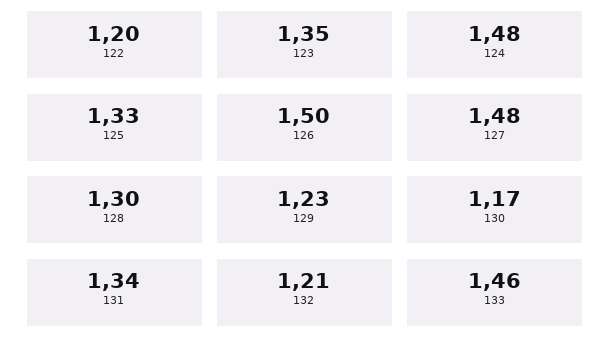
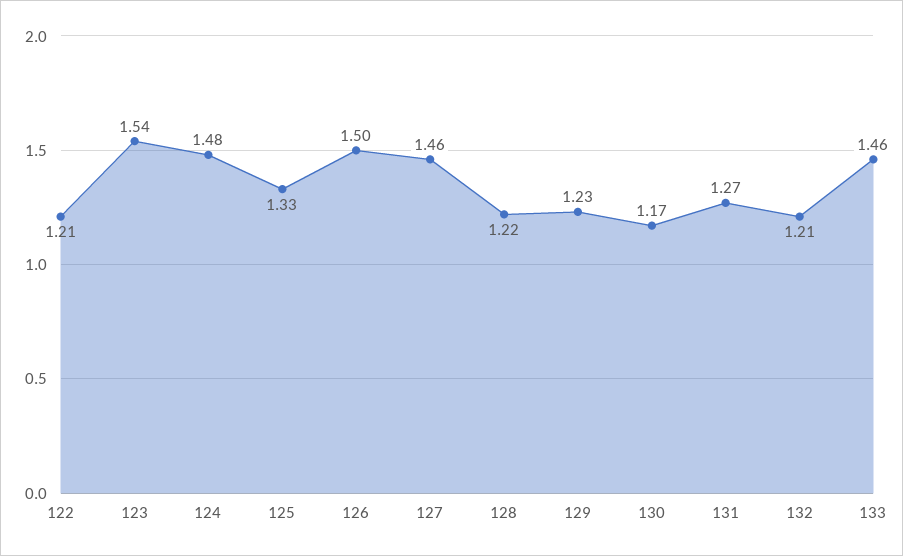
  {
-   "122": 1.2,
+   "122": 1.21,
-   "123": 1.35,
+   "123": 1.54,
    "124": 1.48,
    "125": 1.33,
    "126": 1.5,
-   "127": 1.48,
+   "127": 1.46,
-   "128": 1.3,
+   "128": 1.22,
    "129": 1.23,
    "130": 1.17,
-   "131": 1.34,
+   "131": 1.27,
    "132": 1.21,
    "133": 1.46
  }

